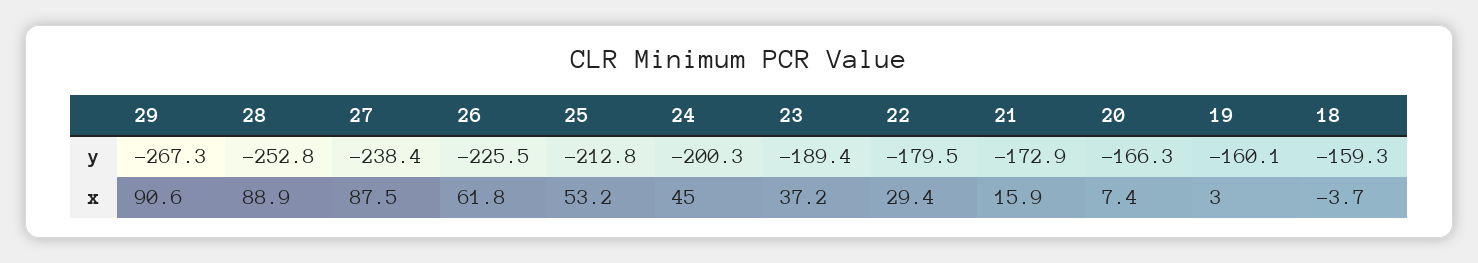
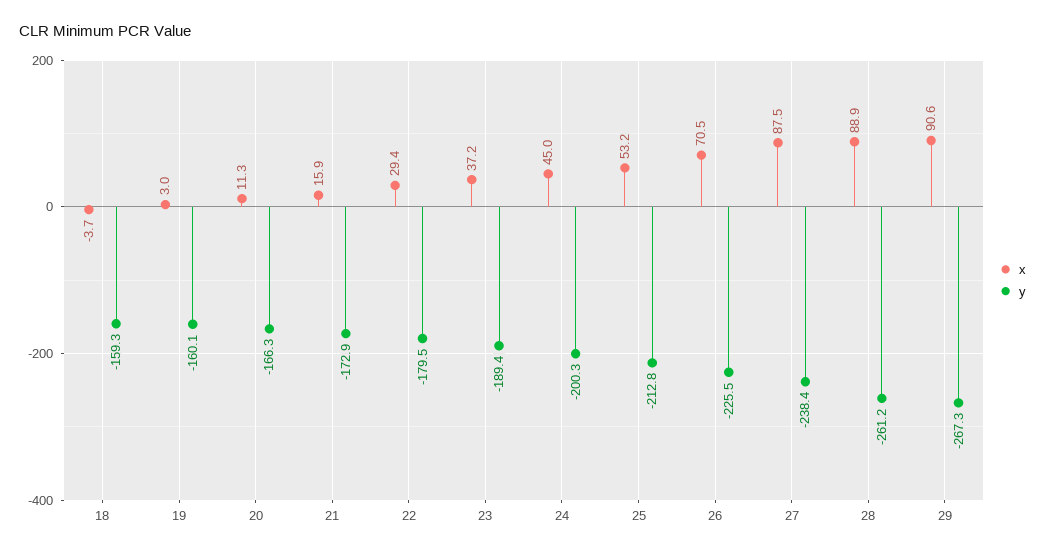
  {
    "y": {
      "29": -267.3,
-     "28": -252.8,
+     "28": -261.2,
      "27": -238.4,
      "26": -225.5,
      "25": -212.8,
      "24": -200.3,
      "23": -189.4,
      "22": -179.5,
      "21": -172.9,
      "20": -166.3,
      "19": -160.1,
      "18": -159.3
    },
    "x": {
      "29": 90.6,
      "28": 88.9,
      "27": 87.5,
-     "26": 61.8,
+     "26": 70.5,
      "25": 53.2,
      "24": 45,
      "23": 37.2,
      "22": 29.4,
      "21": 15.9,
-     "20": 7.4,
+     "20": 11.3,
      "19": 3,
      "18": -3.7
    }
  }

